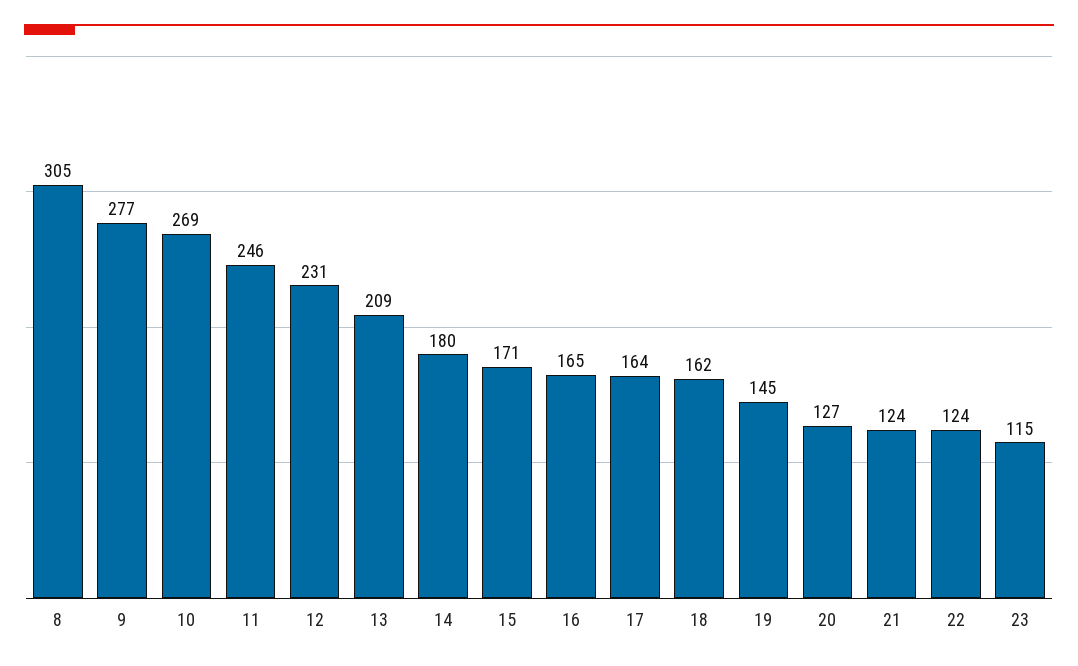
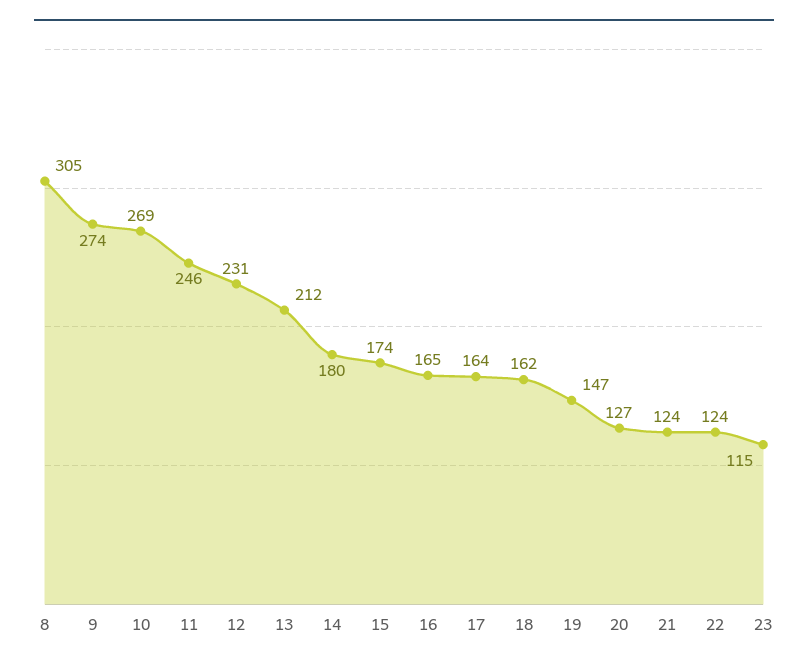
  {
    "8": 305,
-   "9": 277,
+   "9": 274,
    "10": 269,
    "11": 246,
    "12": 231,
-   "13": 209,
+   "13": 212,
    "14": 180,
-   "15": 171,
+   "15": 174,
    "16": 165,
    "17": 164,
    "18": 162,
-   "19": 145,
+   "19": 147,
    "20": 127,
    "21": 124,
    "22": 124,
    "23": 115
  }

